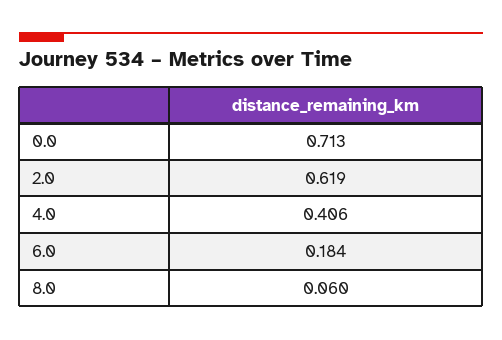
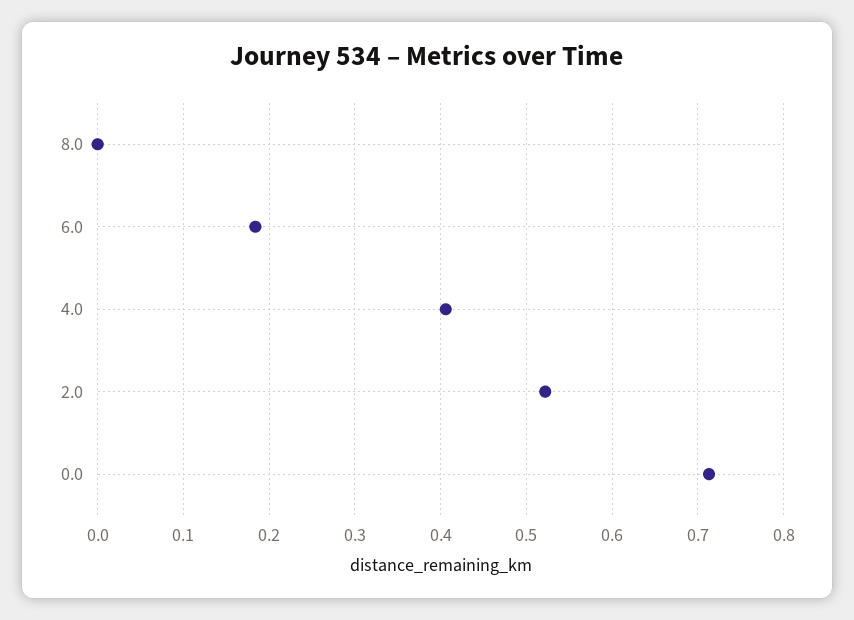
  {
    "0.0": 0.713,
-   "2.0": 0.619,
+   "2.0": 0.52,
    "4.0": 0.406,
    "6.0": 0.184,
-   "8.0": 0.06
+   "8.0": 0
  }

